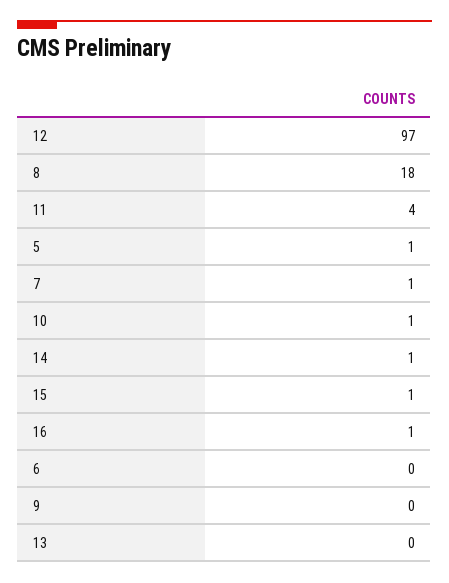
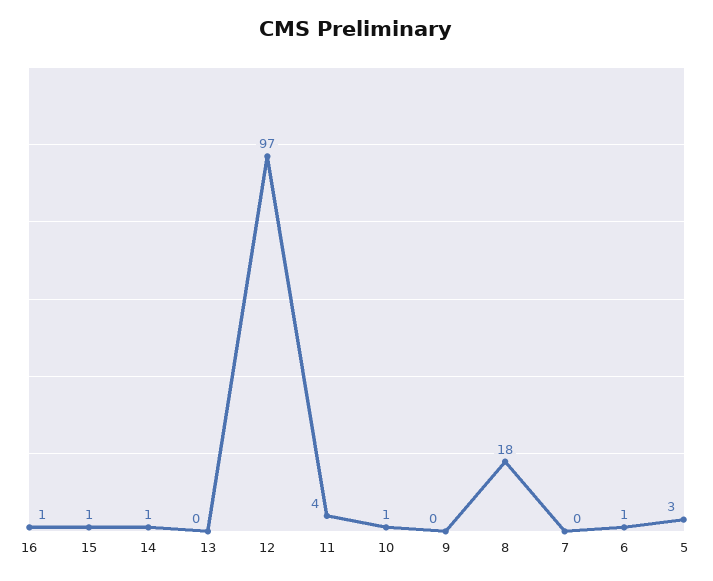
  {
    "12": 97,
    "8": 18,
    "11": 4,
-   "5": 1,
+   "5": 3,
-   "7": 1,
+   "7": 0,
    "10": 1,
    "14": 1,
    "15": 1,
    "16": 1,
-   "6": 0,
+   "6": 1,
    "9": 0,
    "13": 0
  }

